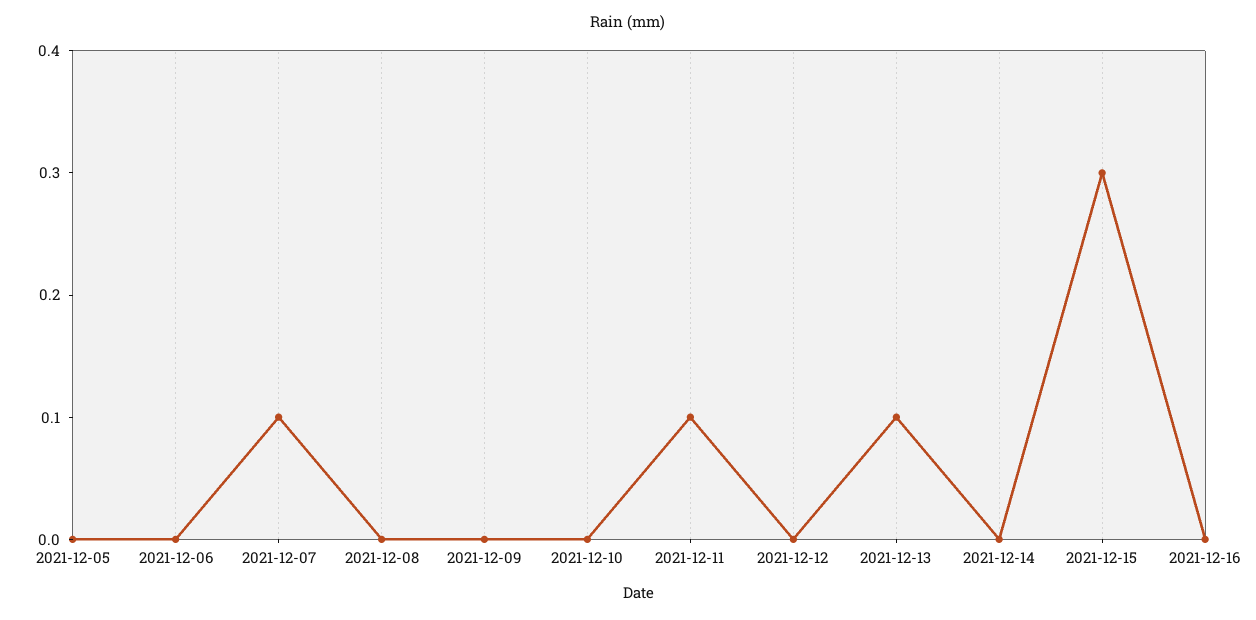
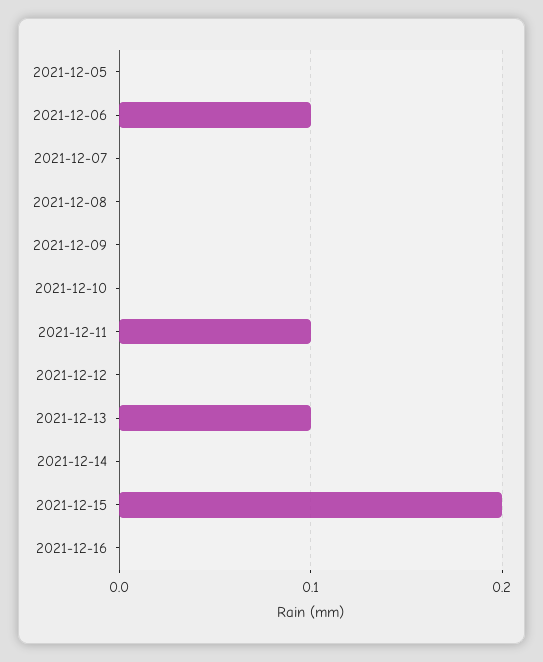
  {
    "2021-12-05": 0,
-   "2021-12-06": 0,
+   "2021-12-06": 0.1,
-   "2021-12-07": 0.1,
+   "2021-12-07": 0,
    "2021-12-08": 0,
    "2021-12-09": 0,
    "2021-12-10": 0,
    "2021-12-11": 0.1,
    "2021-12-12": 0,
    "2021-12-13": 0.1,
    "2021-12-14": 0,
-   "2021-12-15": 0.3,
+   "2021-12-15": 0.2,
    "2021-12-16": 0
  }

